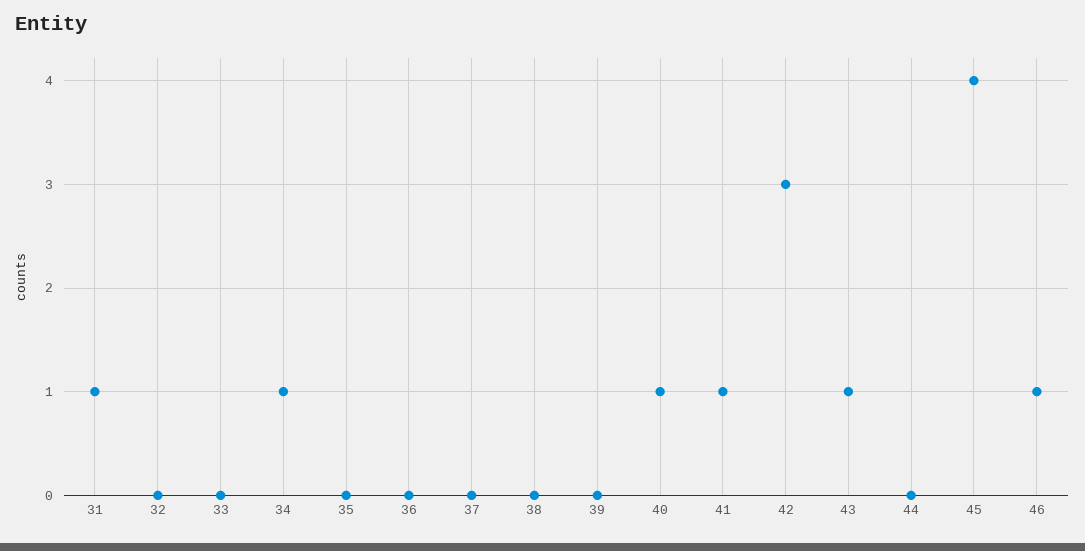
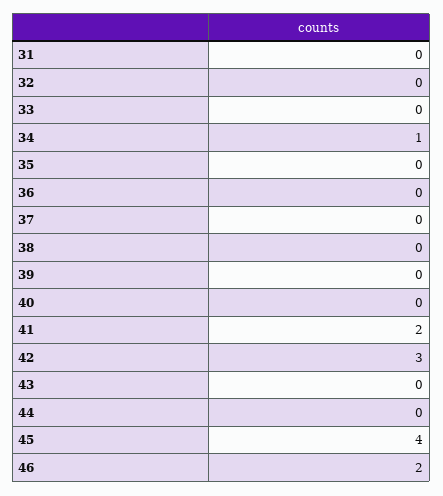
  {
-   "31": 1,
+   "31": 0,
    "32": 0,
    "33": 0,
    "34": 1,
    "35": 0,
    "36": 0,
    "37": 0,
    "38": 0,
    "39": 0,
-   "40": 1,
+   "40": 0,
-   "41": 1,
+   "41": 2,
    "42": 3,
-   "43": 1,
+   "43": 0,
    "44": 0,
    "45": 4,
-   "46": 1
+   "46": 2
  }

